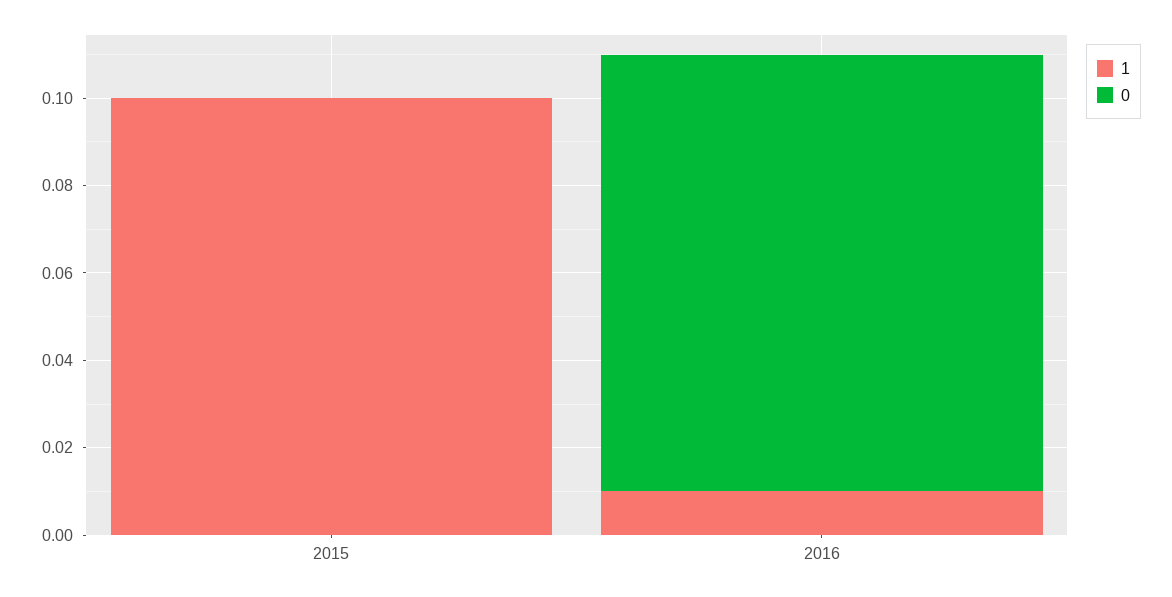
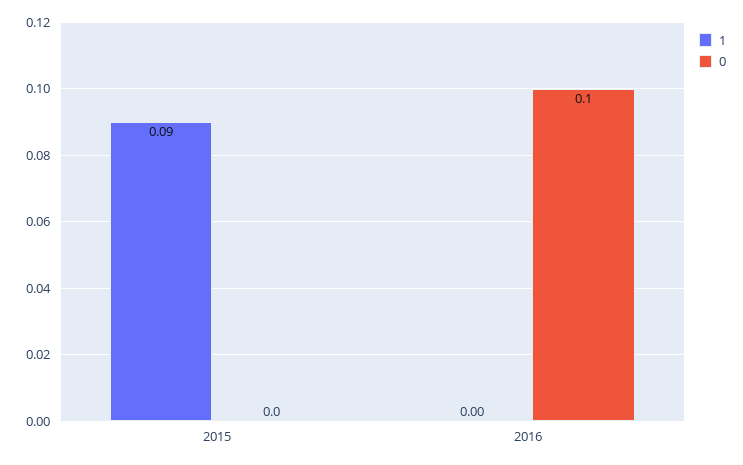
  {
    "1": {
-     "2015": 0.1,
+     "2015": 0.09,
-     "2016": 0.01
+     "2016": 0
    },
    "0": {
      "2015": 0,
      "2016": 0.1
    }
  }

